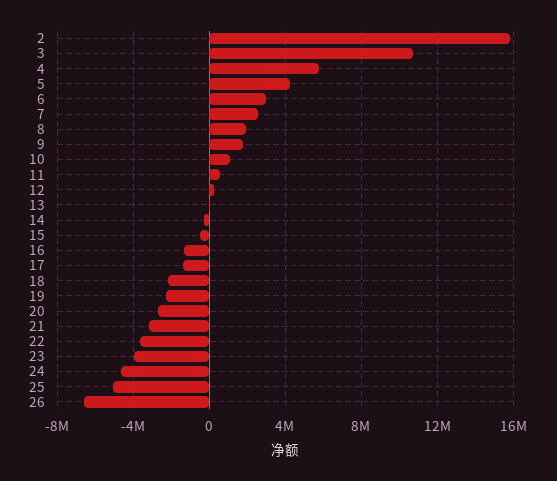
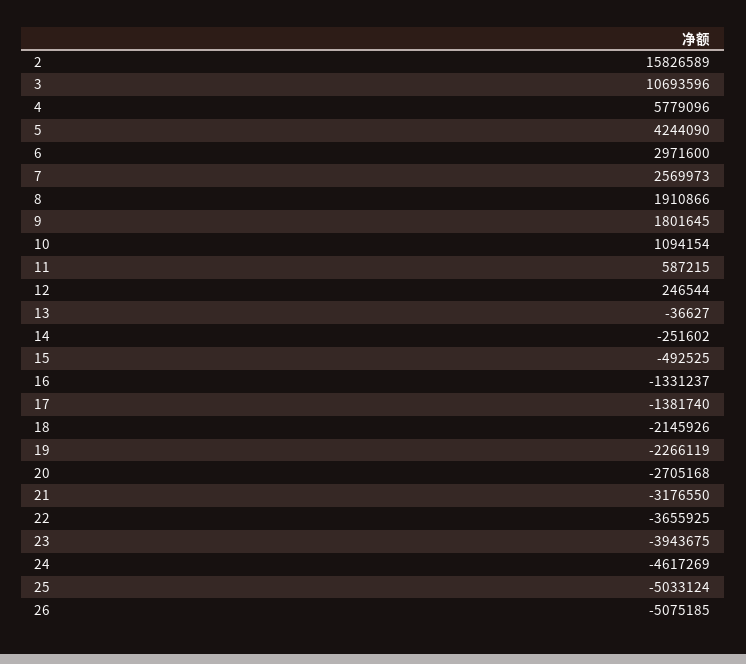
  {
    "2": 15826589,
    "3": 10693596,
    "4": 5779096,
    "5": 4244090,
    "6": 2971600,
    "7": 2569973,
    "8": 1910866,
    "9": 1801645,
    "10": 1094154,
    "11": 587215,
    "12": 246544,
    "13": -36627,
    "14": -251602,
    "15": -492525,
    "16": -1331237,
    "17": -1381740,
    "18": -2145926,
    "19": -2266119,
    "20": -2705168,
    "21": -3176550,
    "22": -3655925,
    "23": -3943675,
    "24": -4617269,
    "25": -5033124,
-   "26": -6500000
+   "26": -5075185
  }

